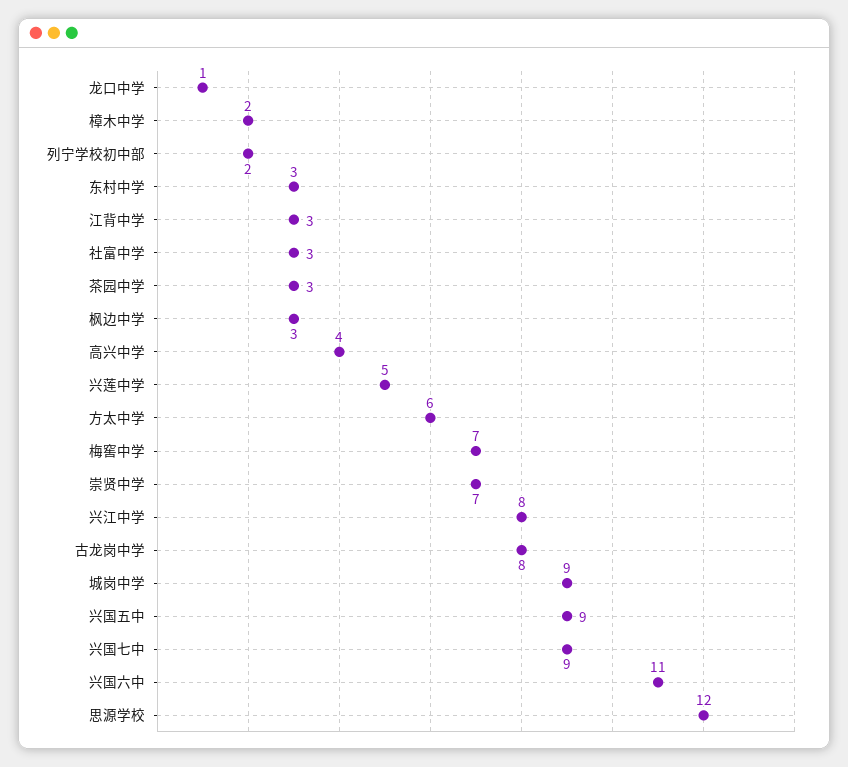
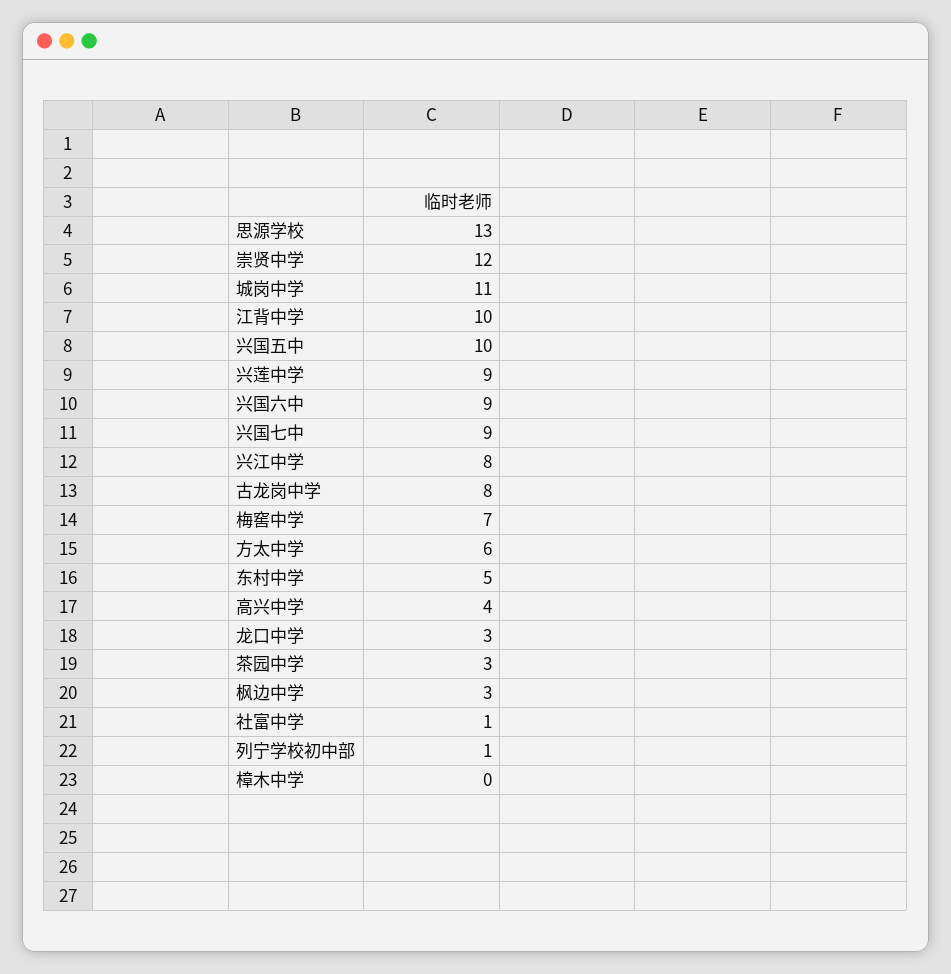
  {
-   "龙口中学": 1,
+   "龙口中学": 3,
-   "樟木中学": 2,
+   "樟木中学": 0,
-   "列宁学校初中部": 2,
+   "列宁学校初中部": 1,
-   "东村中学": 3,
+   "东村中学": 5,
-   "江背中学": 3,
+   "江背中学": 10,
-   "社富中学": 3,
+   "社富中学": 1,
    "茶园中学": 3,
    "枫边中学": 3,
    "高兴中学": 4,
-   "兴莲中学": 5,
+   "兴莲中学": 9,
    "方太中学": 6,
    "梅窖中学": 7,
-   "崇贤中学": 7,
+   "崇贤中学": 12,
    "兴江中学": 8,
    "古龙岗中学": 8,
-   "城岗中学": 9,
+   "城岗中学": 11,
-   "兴国五中": 9,
+   "兴国五中": 10,
    "兴国七中": 9,
-   "兴国六中": 11,
+   "兴国六中": 9,
-   "思源学校": 12
+   "思源学校": 13
  }

